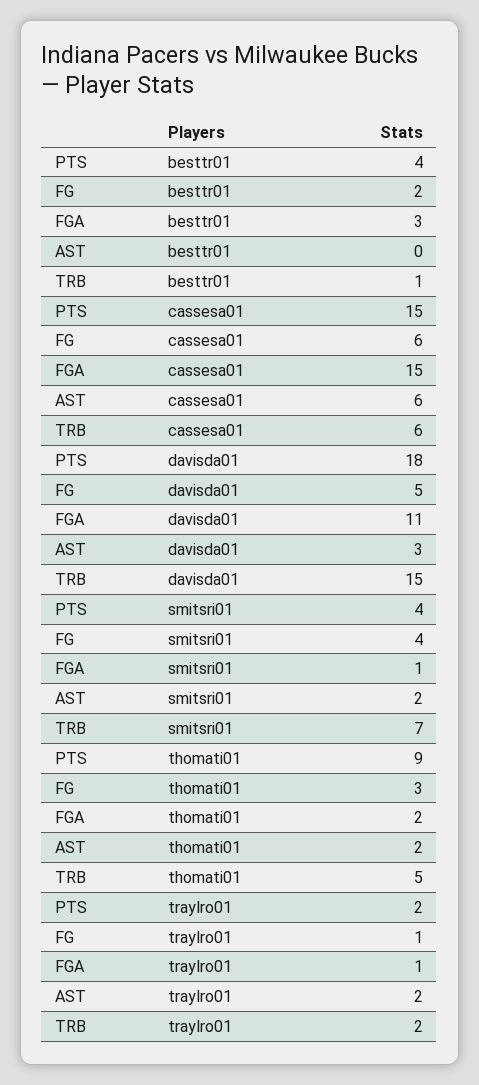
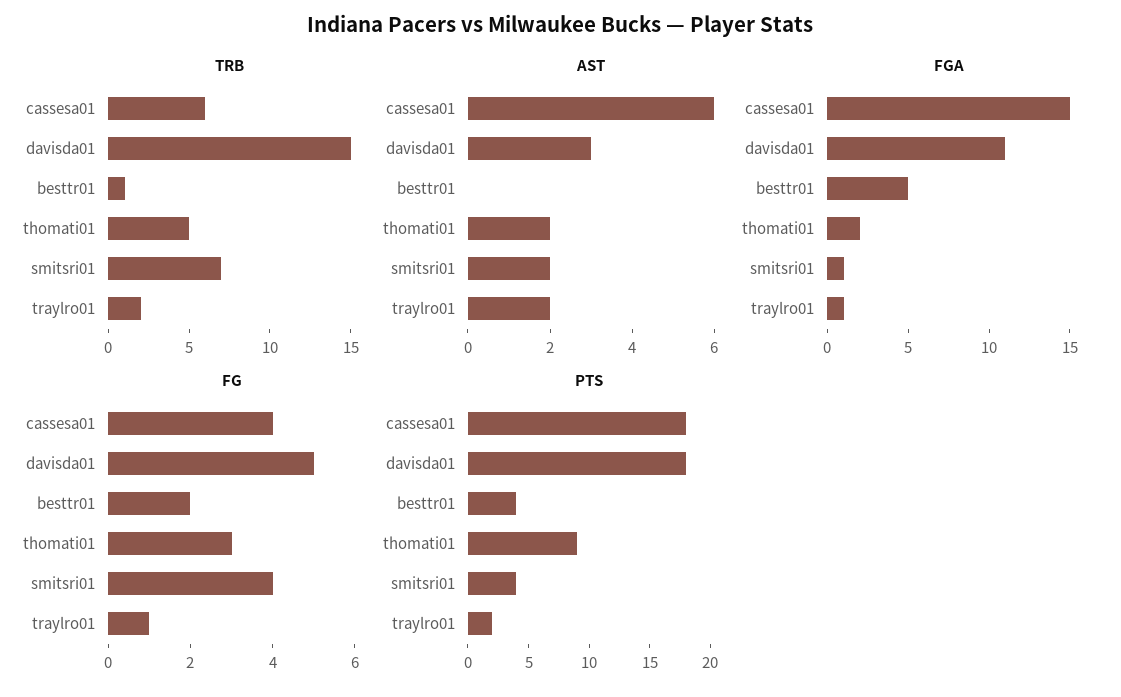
  {
    "PTS": {
      "besttr01": 4,
-     "cassesa01": 15,
+     "cassesa01": 18,
      "davisda01": 18,
      "smitsri01": 4,
      "thomati01": 9,
      "traylro01": 2
    },
    "FG": {
      "besttr01": 2,
-     "cassesa01": 6,
+     "cassesa01": 4,
      "davisda01": 5,
      "smitsri01": 4,
      "thomati01": 3,
      "traylro01": 1
    },
    "FGA": {
-     "besttr01": 3,
+     "besttr01": 5,
      "cassesa01": 15,
      "davisda01": 11,
      "smitsri01": 1,
      "thomati01": 2,
      "traylro01": 1
    },
    "AST": {
      "besttr01": 0,
      "cassesa01": 6,
      "davisda01": 3,
      "smitsri01": 2,
      "thomati01": 2,
      "traylro01": 2
    },
    "TRB": {
      "besttr01": 1,
      "cassesa01": 6,
      "davisda01": 15,
      "smitsri01": 7,
      "thomati01": 5,
      "traylro01": 2
    }
  }

